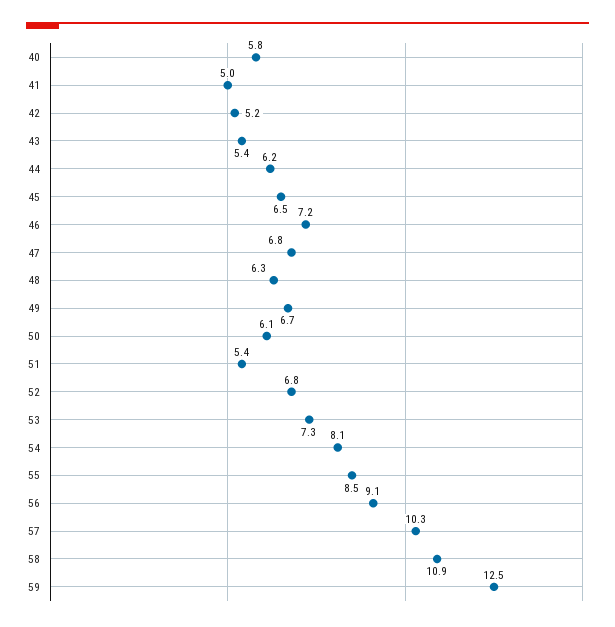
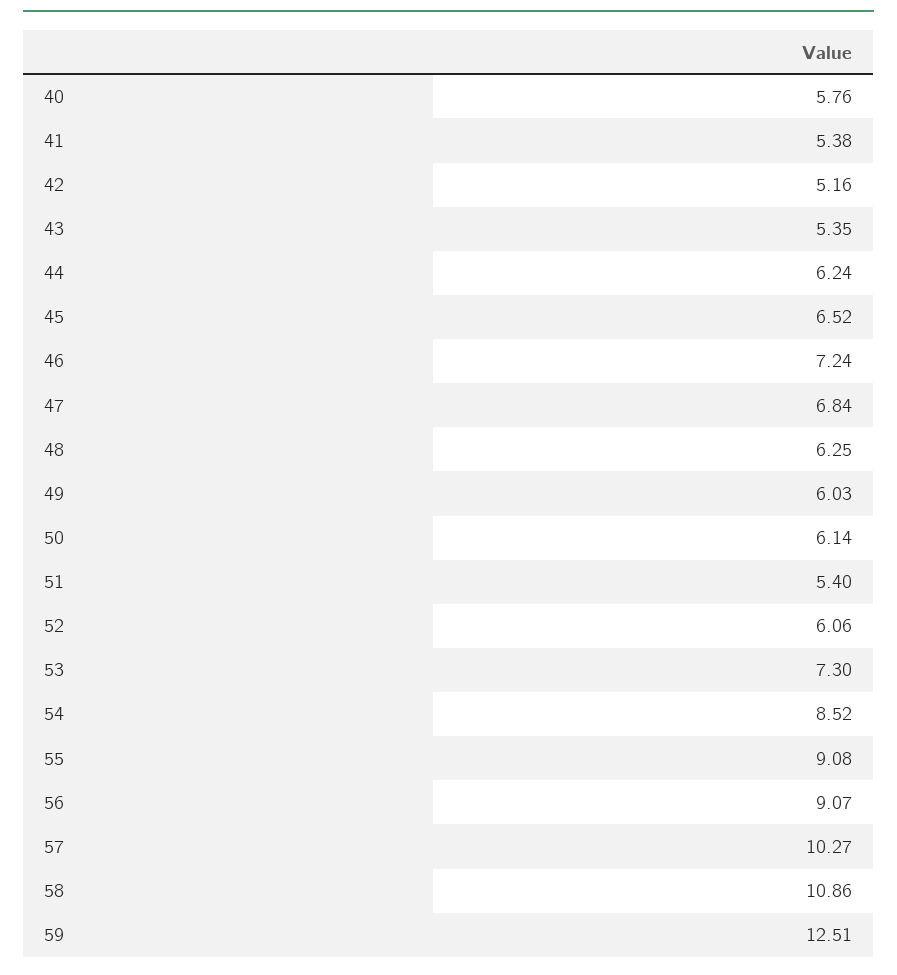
  {
    "40": 5.76,
-   "41": 5,
+   "41": 5.38,
    "42": 5.16,
    "43": 5.35,
    "44": 6.24,
    "45": 6.52,
    "46": 7.24,
    "47": 6.84,
    "48": 6.25,
-   "49": 6.7,
+   "49": 6.03,
    "50": 6.14,
    "51": 5.4,
-   "52": 6.8,
+   "52": 6.06,
    "53": 7.3,
-   "54": 8.1,
+   "54": 8.52,
-   "55": 8.5,
+   "55": 9.08,
    "56": 9.07,
    "57": 10.27,
    "58": 10.86,
    "59": 12.51
  }

